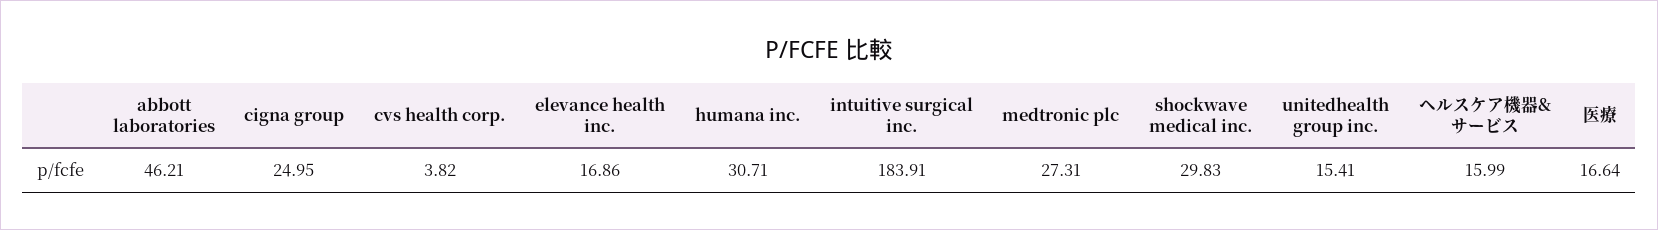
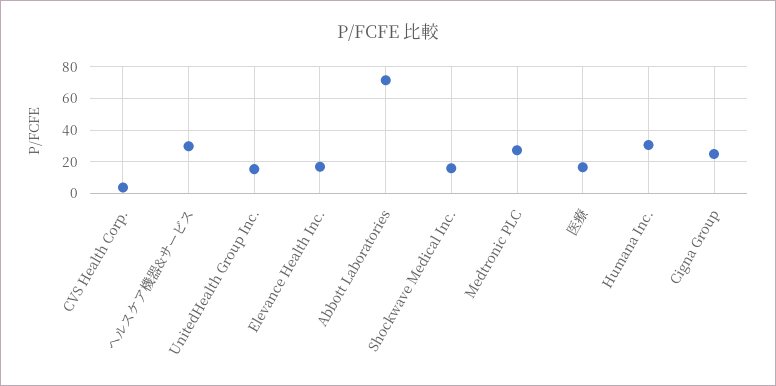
  {
-   "abbott laboratories": 46.21,
+   "abbott laboratories": 70,
    "cigna group": 24.95,
    "cvs health corp.": 3.82,
    "elevance health inc.": 16.86,
    "humana inc.": 30.71,
-   "intuitive surgical inc.": 183.91,
    "medtronic plc": 27.31,
-   "shockwave medical inc.": 29.83,
+   "shockwave medical inc.": 15,
    "unitedhealth group inc.": 15.41,
-   "ヘルスケア機器&サービス": 15.99,
+   "ヘルスケア機器&サービス": 30,
    "医療": 16.64
  }

